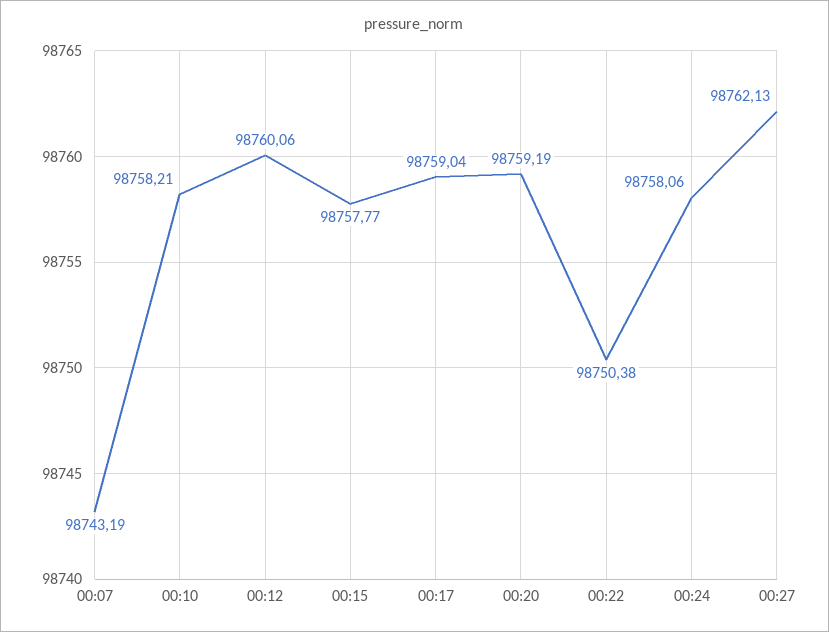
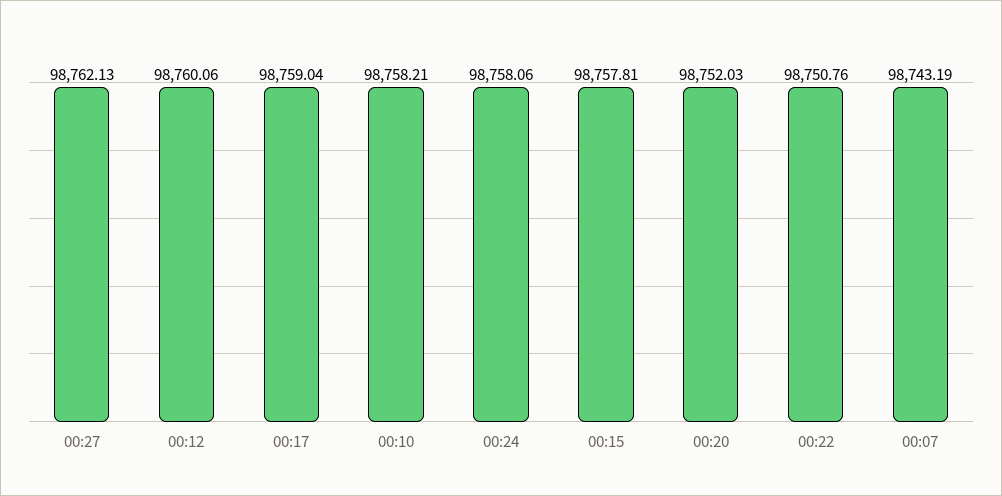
  {
    "00:07": 98743.19,
    "00:10": 98758.21,
    "00:12": 98760.06,
-   "00:15": 98757.77,
+   "00:15": 98757.81,
    "00:17": 98759.04,
-   "00:20": 98759.19,
+   "00:20": 98752.03,
-   "00:22": 98750.38,
+   "00:22": 98750.76,
    "00:24": 98758.06,
    "00:27": 98762.13
  }

